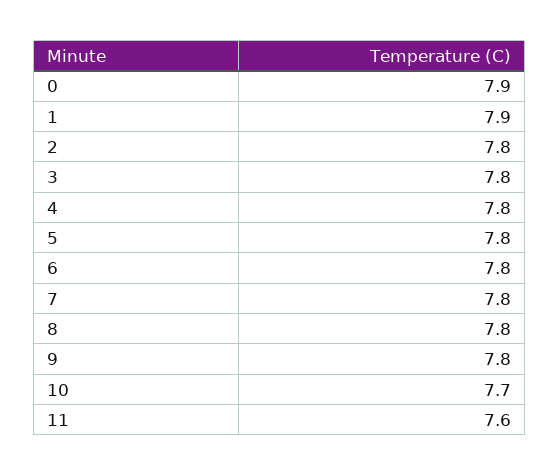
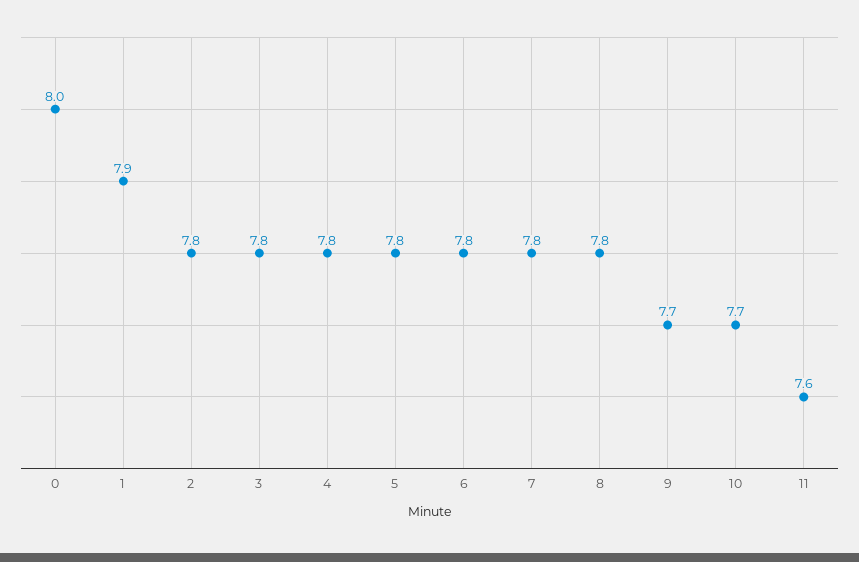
  {
-   "0": 7.9,
+   "0": 8,
    "1": 7.9,
    "2": 7.8,
    "3": 7.8,
    "4": 7.8,
    "5": 7.8,
    "6": 7.8,
    "7": 7.8,
    "8": 7.8,
-   "9": 7.8,
+   "9": 7.7,
    "10": 7.7,
    "11": 7.6
  }

